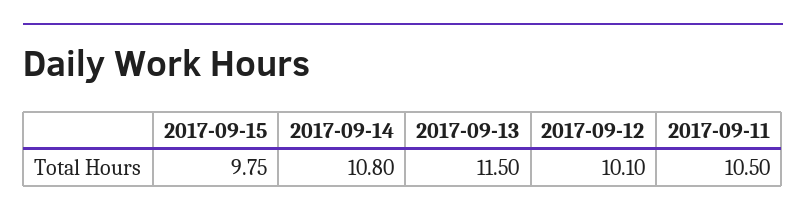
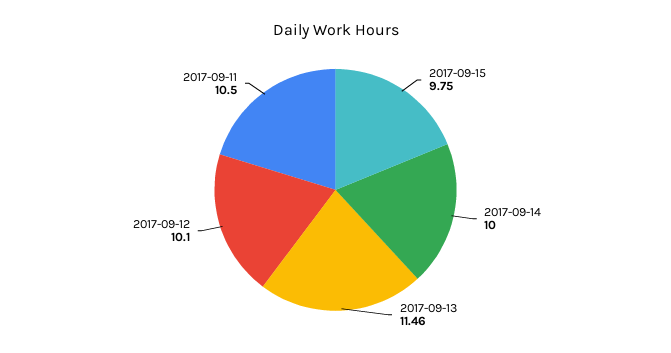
  {
    "2017-09-15": 9.75,
-   "2017-09-14": 10.8,
+   "2017-09-14": 10,
-   "2017-09-13": 11.5,
+   "2017-09-13": 11.46,
    "2017-09-12": 10.1,
    "2017-09-11": 10.5
  }

